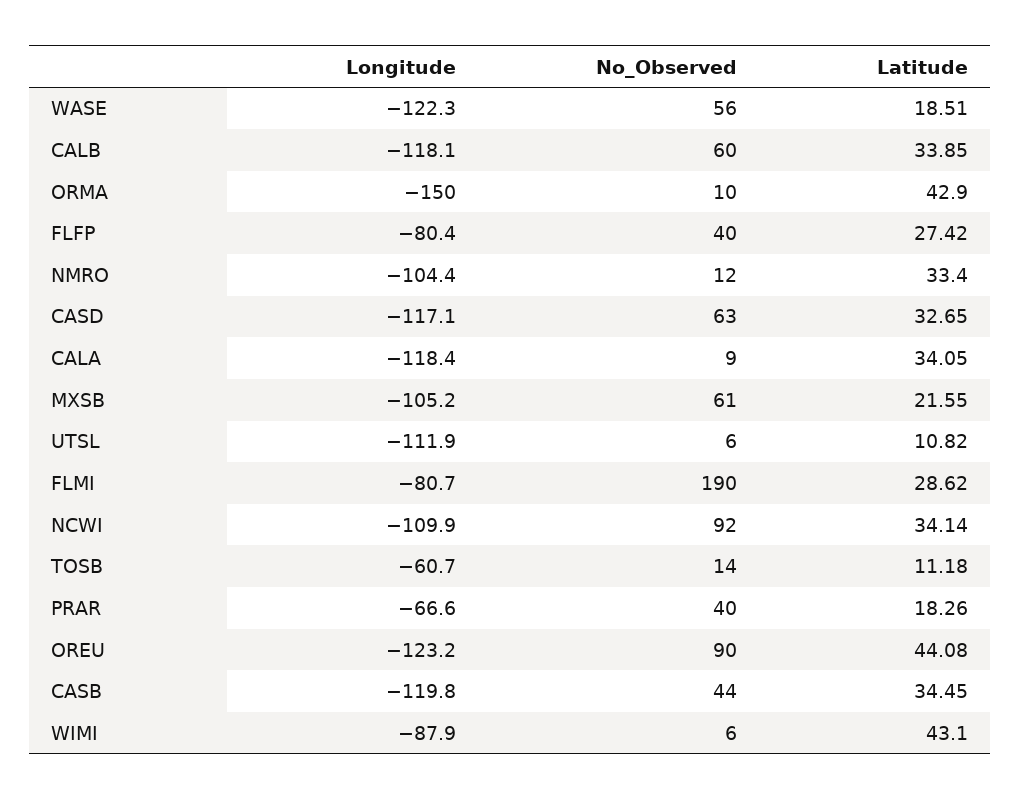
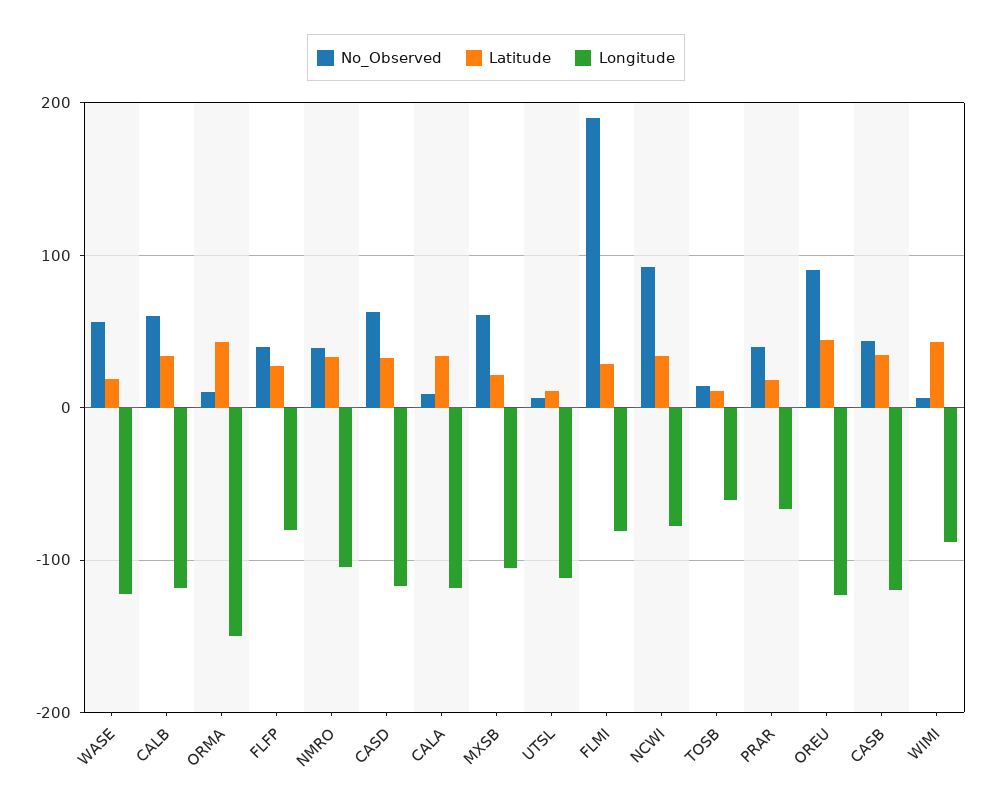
  {
    "Longitude": {
      "WASE": -122.3,
      "CALB": -118.1,
      "ORMA": -150,
      "FLFP": -80.4,
      "NMRO": -104.4,
      "CASD": -117.1,
      "CALA": -118.4,
      "MXSB": -105.2,
      "UTSL": -111.9,
      "FLMI": -80.7,
-     "NCWI": -109.9,
+     "NCWI": -80,
      "TOSB": -60.7,
      "PRAR": -66.6,
      "OREU": -123.2,
      "CASB": -119.8,
      "WIMI": -87.9
    },
    "No_Observed": {
      "WASE": 56,
      "CALB": 60,
      "ORMA": 10,
      "FLFP": 40,
-     "NMRO": 12,
+     "NMRO": 40,
      "CASD": 63,
      "CALA": 9,
      "MXSB": 61,
      "UTSL": 6,
      "FLMI": 190,
      "NCWI": 92,
      "TOSB": 14,
      "PRAR": 40,
      "OREU": 90,
      "CASB": 44,
      "WIMI": 6
    },
    "Latitude": {
      "WASE": 18.51,
      "CALB": 33.85,
      "ORMA": 42.9,
      "FLFP": 27.42,
      "NMRO": 33.4,
      "CASD": 32.65,
      "CALA": 34.05,
      "MXSB": 21.55,
      "UTSL": 10.82,
      "FLMI": 28.62,
      "NCWI": 34.14,
      "TOSB": 11.18,
      "PRAR": 18.26,
      "OREU": 44.08,
      "CASB": 34.45,
      "WIMI": 43.1
    }
  }

